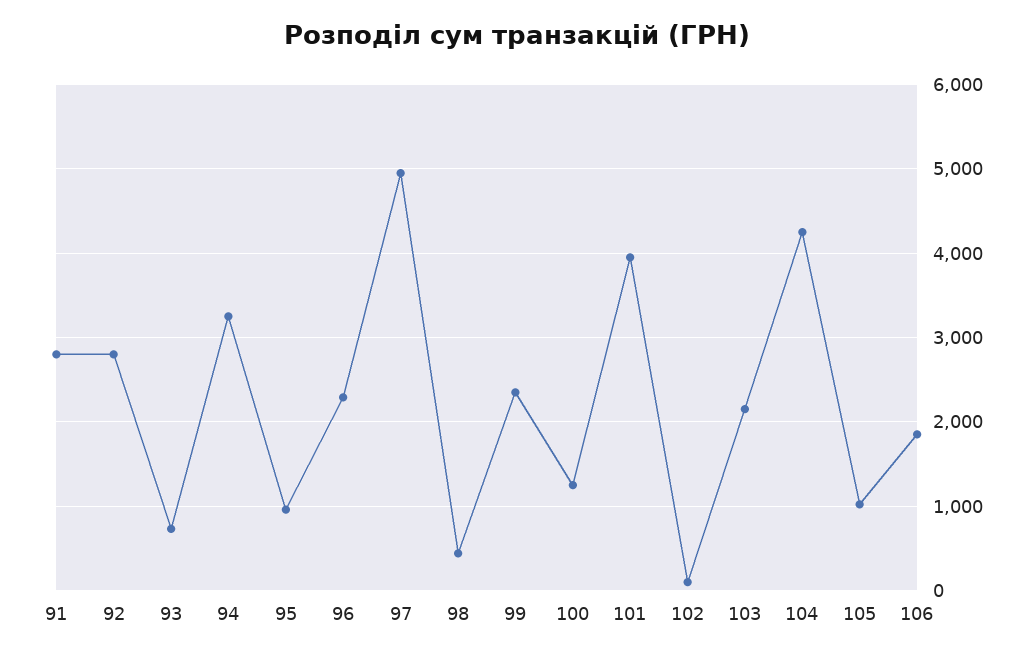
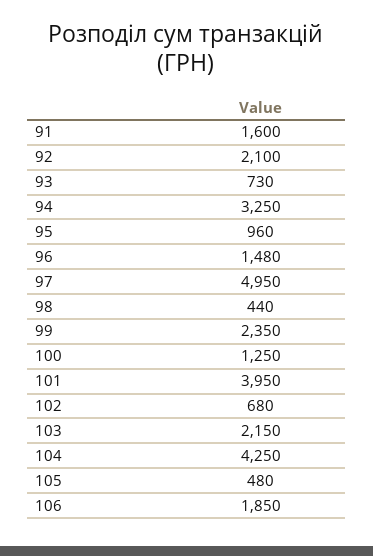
  {
-   "91": 2800,
+   "91": 1600,
-   "92": 2800,
+   "92": 2100,
    "93": 730,
    "94": 3250,
    "95": 960,
-   "96": 2300,
+   "96": 1480,
    "97": 4950,
    "98": 440,
    "99": 2350,
    "100": 1250,
    "101": 3950,
-   "102": 100,
+   "102": 680,
    "103": 2150,
    "104": 4250,
-   "105": 1000,
+   "105": 480,
    "106": 1850
  }

